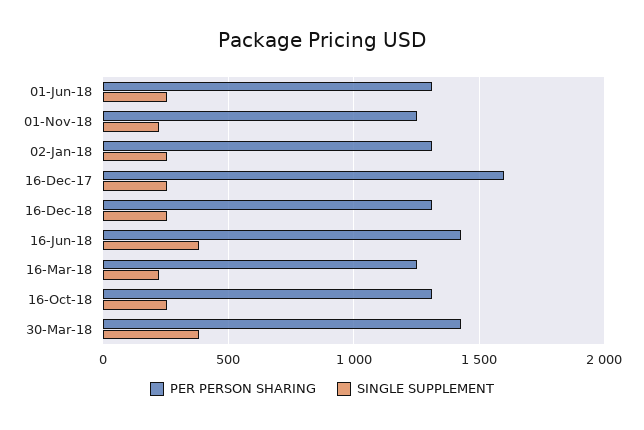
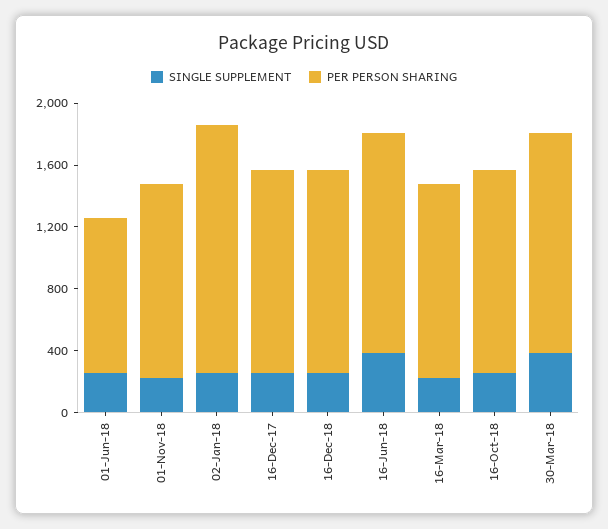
  {
    "PER PERSON SHARING": {
-     "01-Jun-18": 1300,
+     "01-Jun-18": 1000,
      "01-Nov-18": 1250,
-     "02-Jan-18": 1300,
+     "02-Jan-18": 1600,
-     "16-Dec-17": 1600,
+     "16-Dec-17": 1300,
      "16-Dec-18": 1300,
      "16-Jun-18": 1450,
      "16-Mar-18": 1250,
      "16-Oct-18": 1300,
      "30-Mar-18": 1450
    },
    "SINGLE SUPPLEMENT": {
      "01-Jun-18": 250,
      "01-Nov-18": 250,
      "02-Jan-18": 250,
      "16-Dec-17": 250,
      "16-Dec-18": 250,
      "16-Jun-18": 400,
      "16-Mar-18": 250,
      "16-Oct-18": 250,
      "30-Mar-18": 400
    }
  }

